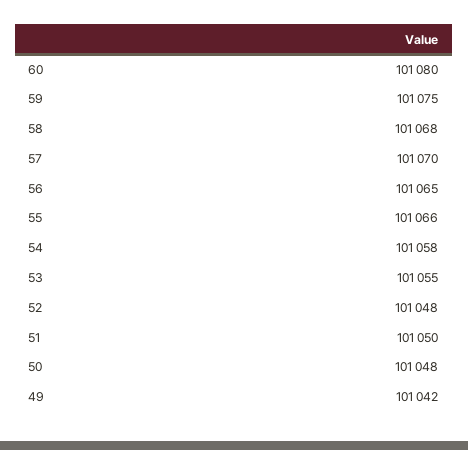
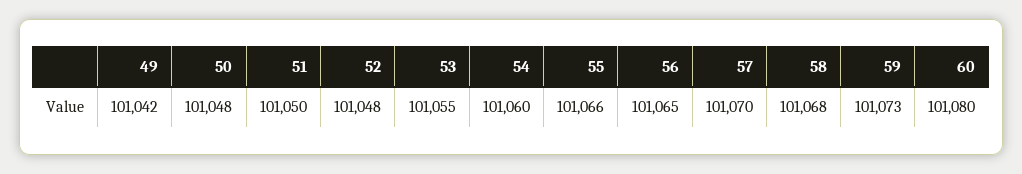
  {
    "60": 101080,
-   "59": 101075,
+   "59": 101073,
    "58": 101068,
    "57": 101070,
    "56": 101065,
    "55": 101066,
-   "54": 101058,
+   "54": 101060,
    "53": 101055,
    "52": 101048,
    "51": 101050,
    "50": 101048,
    "49": 101042
  }

